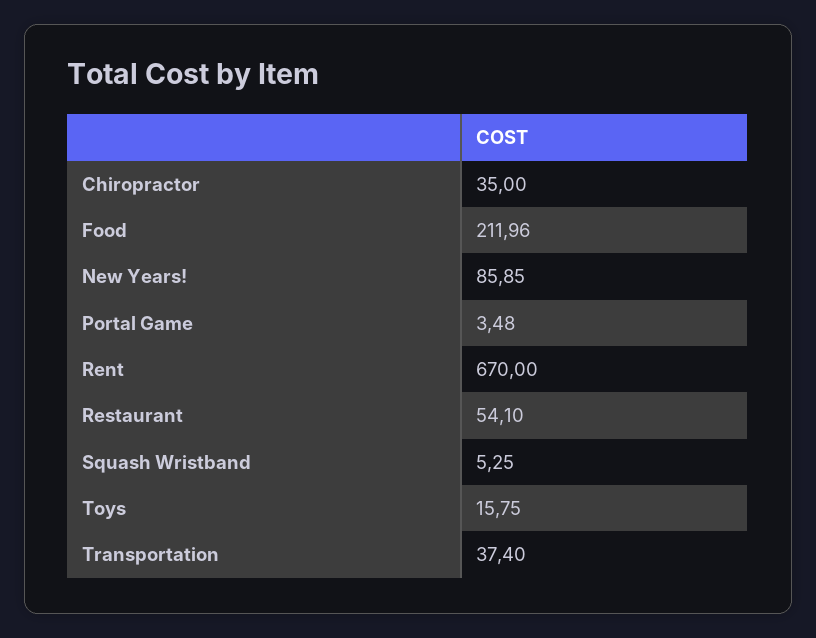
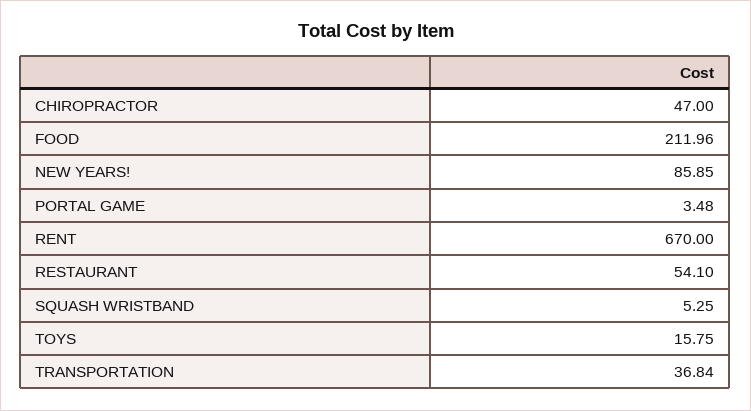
  {
-   "Chiropractor": 35,
+   "Chiropractor": 47,
    "Food": 211.96,
    "New Years!": 85.85,
    "Portal Game": 3.48,
    "Rent": 670,
    "Restaurant": 54.1,
    "Squash Wristband": 5.25,
    "Toys": 15.75,
-   "Transportation": 37.4
+   "Transportation": 36.84
  }

